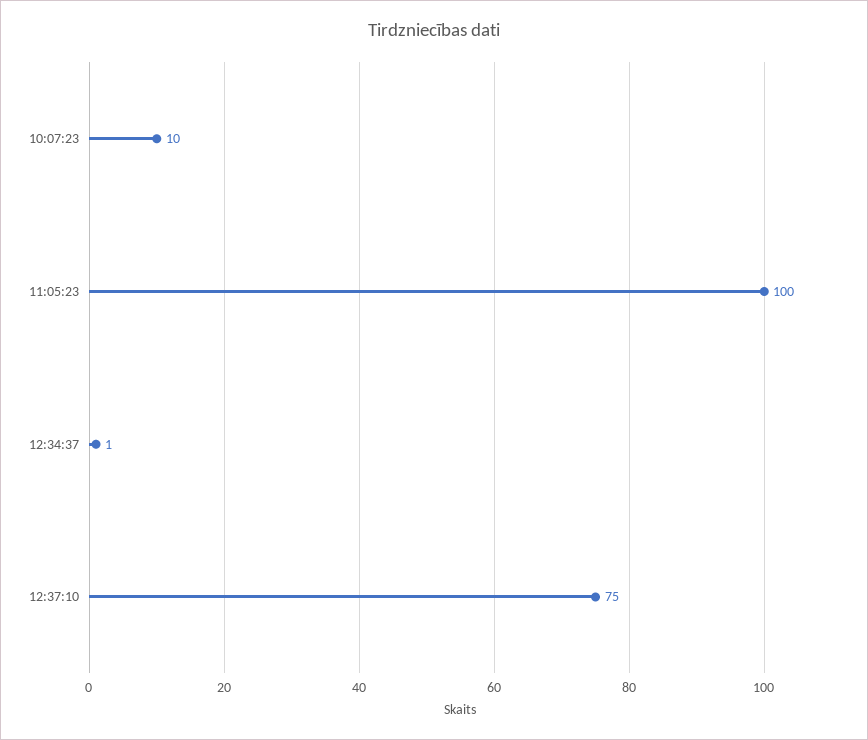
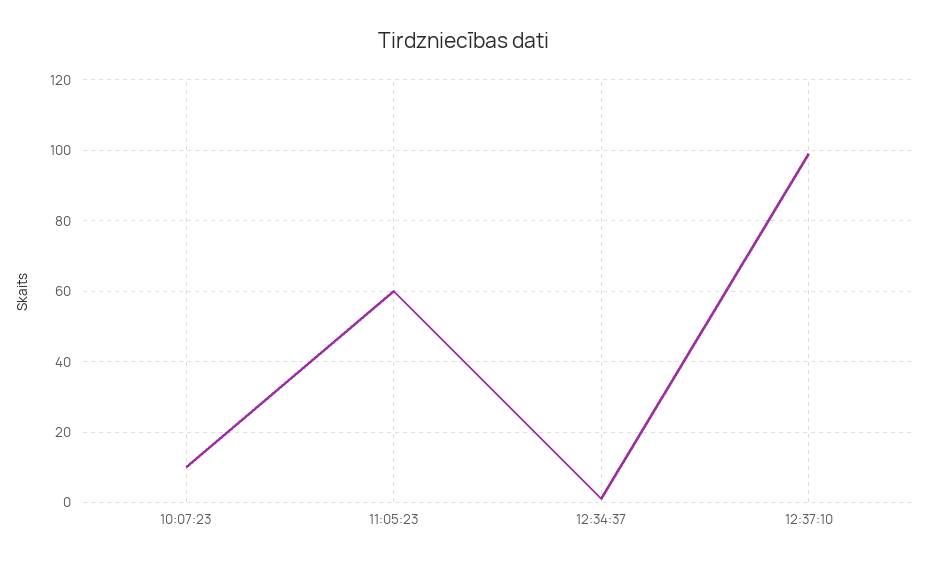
  {
    "10:07:23": 10,
-   "11:05:23": 100,
+   "11:05:23": 60,
    "12:34:37": 1,
-   "12:37:10": 75
+   "12:37:10": 100
  }

